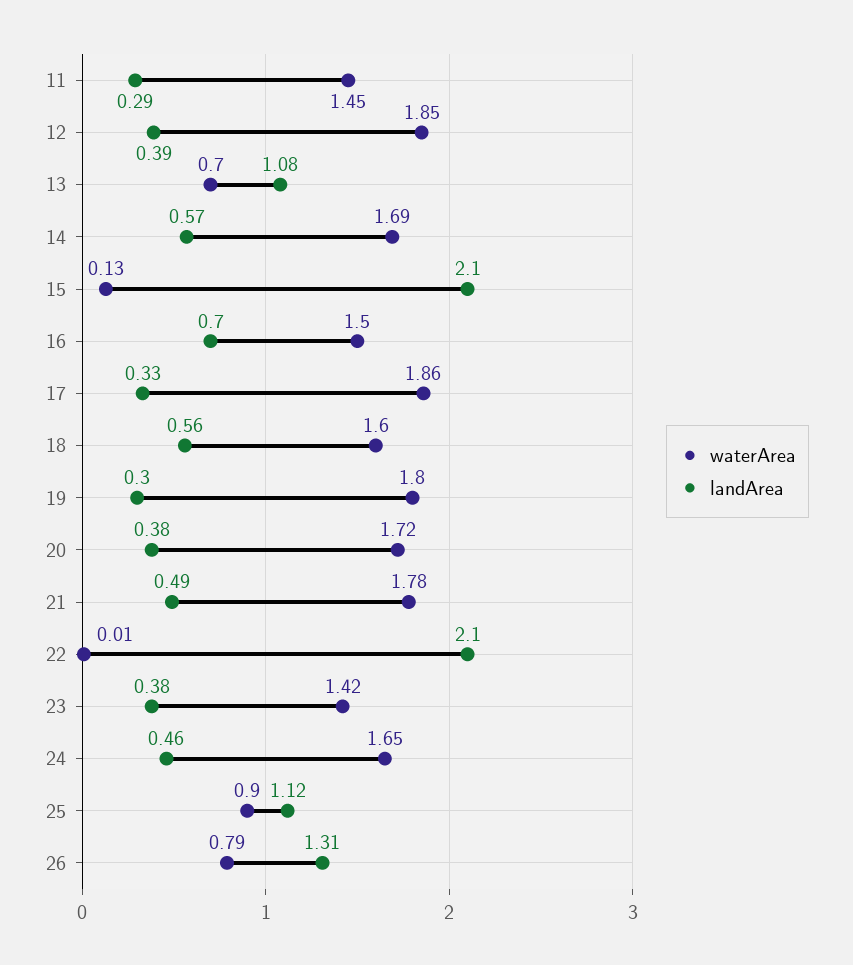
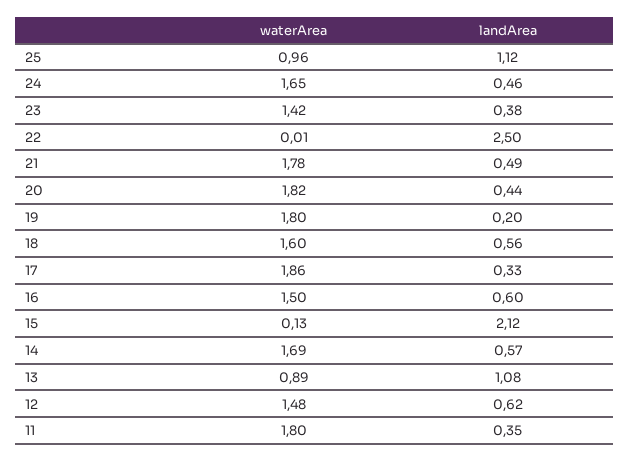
  {
    "waterArea": {
-     "11": 1.45,
+     "11": 1.8,
-     "12": 1.85,
+     "12": 1.48,
-     "13": 0.7,
+     "13": 0.89,
      "14": 1.69,
      "15": 0.13,
      "16": 1.5,
      "17": 1.86,
      "18": 1.6,
      "19": 1.8,
-     "20": 1.72,
+     "20": 1.82,
      "21": 1.78,
      "22": 0.01,
      "23": 1.42,
      "24": 1.65,
-     "25": 0.9,
+     "25": 0.96
-     "26": 0.79
    },
    "landArea": {
-     "11": 0.29,
+     "11": 0.35,
-     "12": 0.39,
+     "12": 0.62,
      "13": 1.08,
      "14": 0.57,
-     "15": 2.1,
+     "15": 2.12,
-     "16": 0.7,
+     "16": 0.6,
      "17": 0.33,
      "18": 0.56,
-     "19": 0.3,
+     "19": 0.2,
-     "20": 0.38,
+     "20": 0.44,
      "21": 0.49,
-     "22": 2.1,
+     "22": 2.5,
      "23": 0.38,
      "24": 0.46,
-     "25": 1.12,
+     "25": 1.12
-     "26": 1.31
    }
  }

